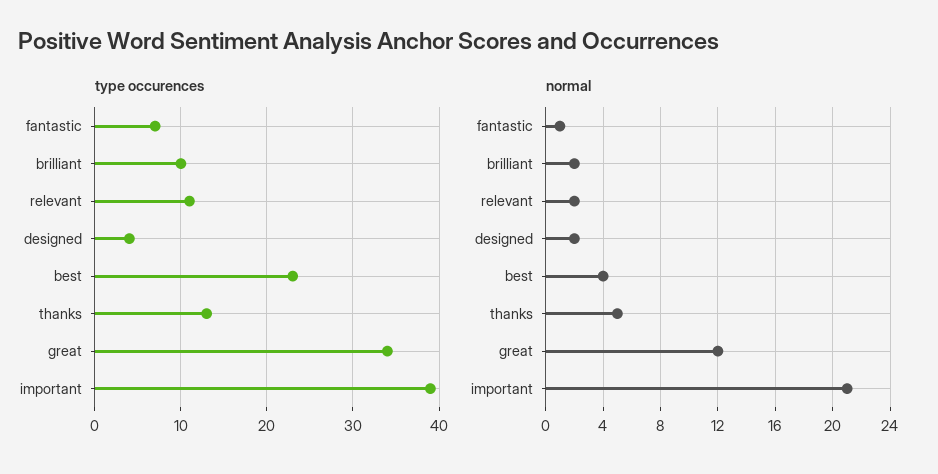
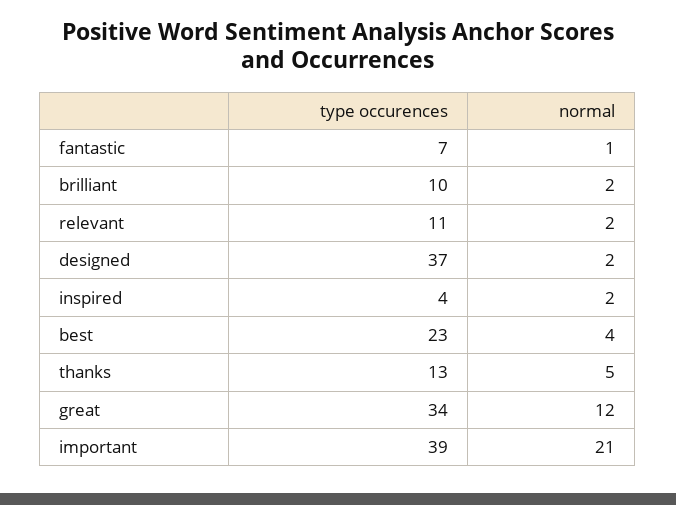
  {
    "type occurences": {
      "fantastic": 7,
      "brilliant": 10,
      "relevant": 11,
-     "designed": 4,
+     "designed": 37,
      "best": 23,
      "thanks": 13,
      "great": 34,
-     "important": 39
+     "important": 39,
+     "inspired": 4
    },
    "normal": {
      "fantastic": 1,
      "brilliant": 2,
      "relevant": 2,
      "designed": 2,
      "best": 4,
      "thanks": 5,
      "great": 12,
-     "important": 21
+     "important": 21,
+     "inspired": 2
    }
  }

